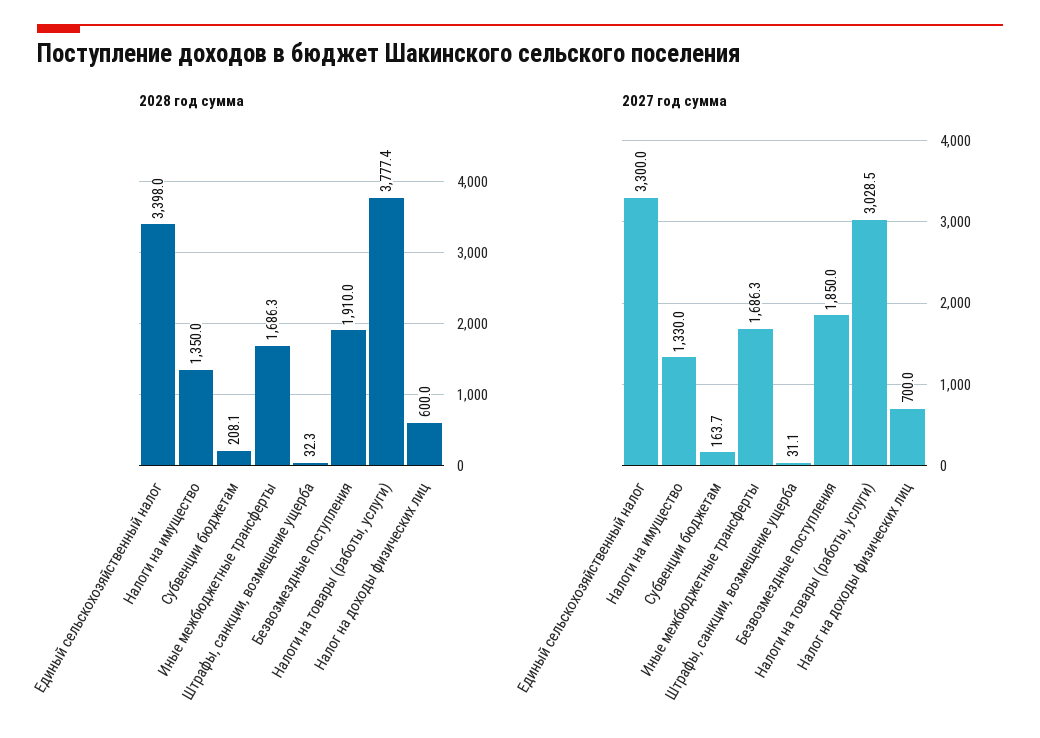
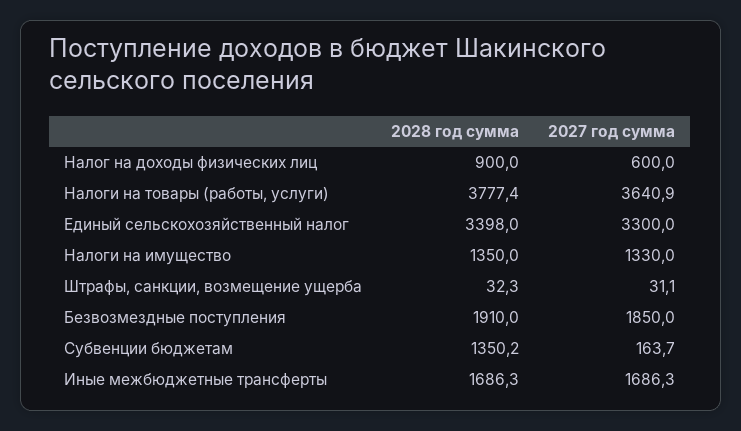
  {
    "2028 год сумма": {
      "Единый сельскохозяйственный налог": 3398,
      "Налоги на имущество": 1350,
-     "Субвенции бюджетам": 208.1,
+     "Субвенции бюджетам": 1350.2,
      "Иные межбюджетные трансферты": 1686.3,
      "Штрафы, санкции, возмещение ущерба": 32.3,
      "Безвозмездные поступления": 1910,
      "Налоги на товары (работы, услуги)": 3777.4,
-     "Налог на доходы физических лиц": 600
+     "Налог на доходы физических лиц": 900
    },
    "2027 год сумма": {
      "Единый сельскохозяйственный налог": 3300,
      "Налоги на имущество": 1330,
      "Субвенции бюджетам": 163.7,
      "Иные межбюджетные трансферты": 1686.3,
      "Штрафы, санкции, возмещение ущерба": 31.1,
      "Безвозмездные поступления": 1850,
-     "Налоги на товары (работы, услуги)": 3028.5,
+     "Налоги на товары (работы, услуги)": 3640.9,
-     "Налог на доходы физических лиц": 700
+     "Налог на доходы физических лиц": 600
    }
  }

